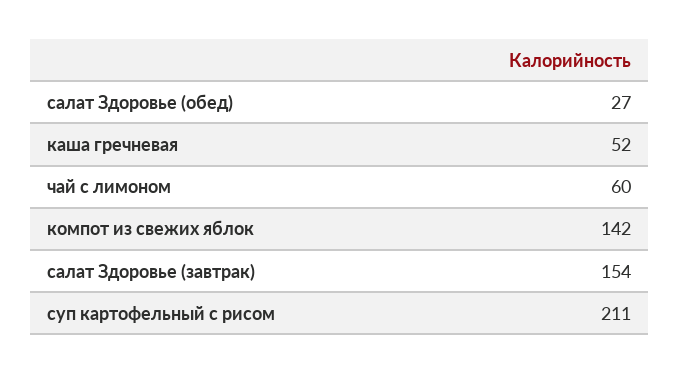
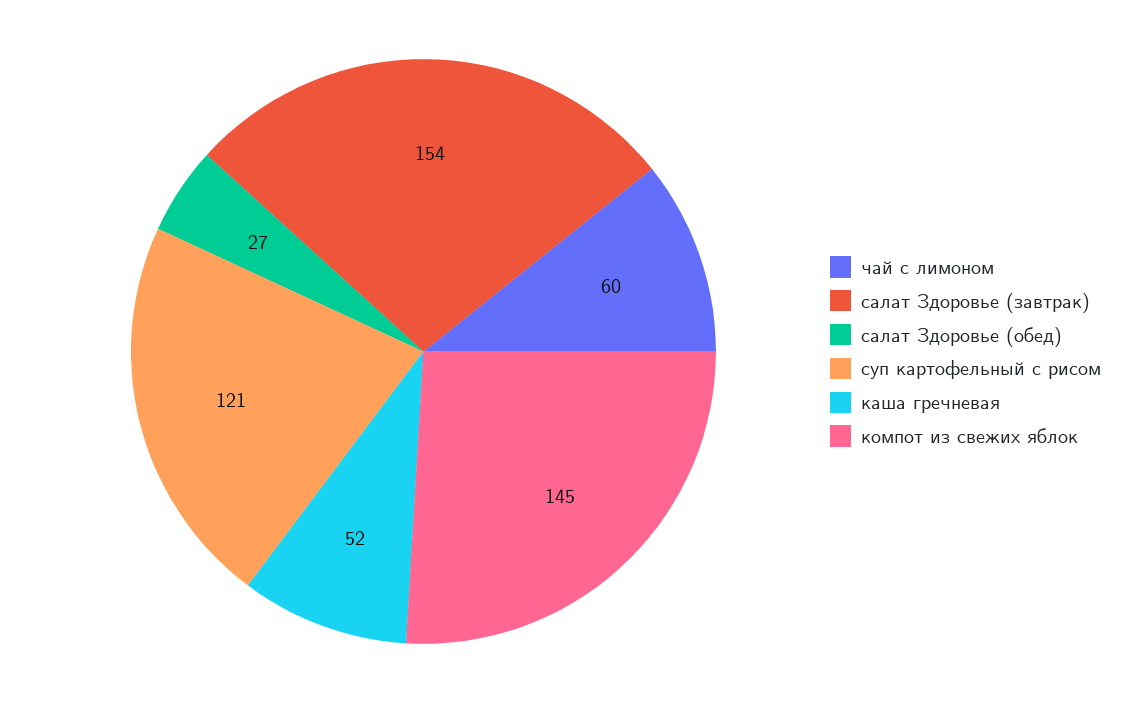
  {
    "салат Здоровье (обед)": 27,
    "каша гречневая": 52,
    "чай с лимоном": 60,
-   "компот из свежих яблок": 142,
+   "компот из свежих яблок": 145,
    "салат Здоровье (завтрак)": 154,
-   "суп картофельный с рисом": 211
+   "суп картофельный с рисом": 121
  }

